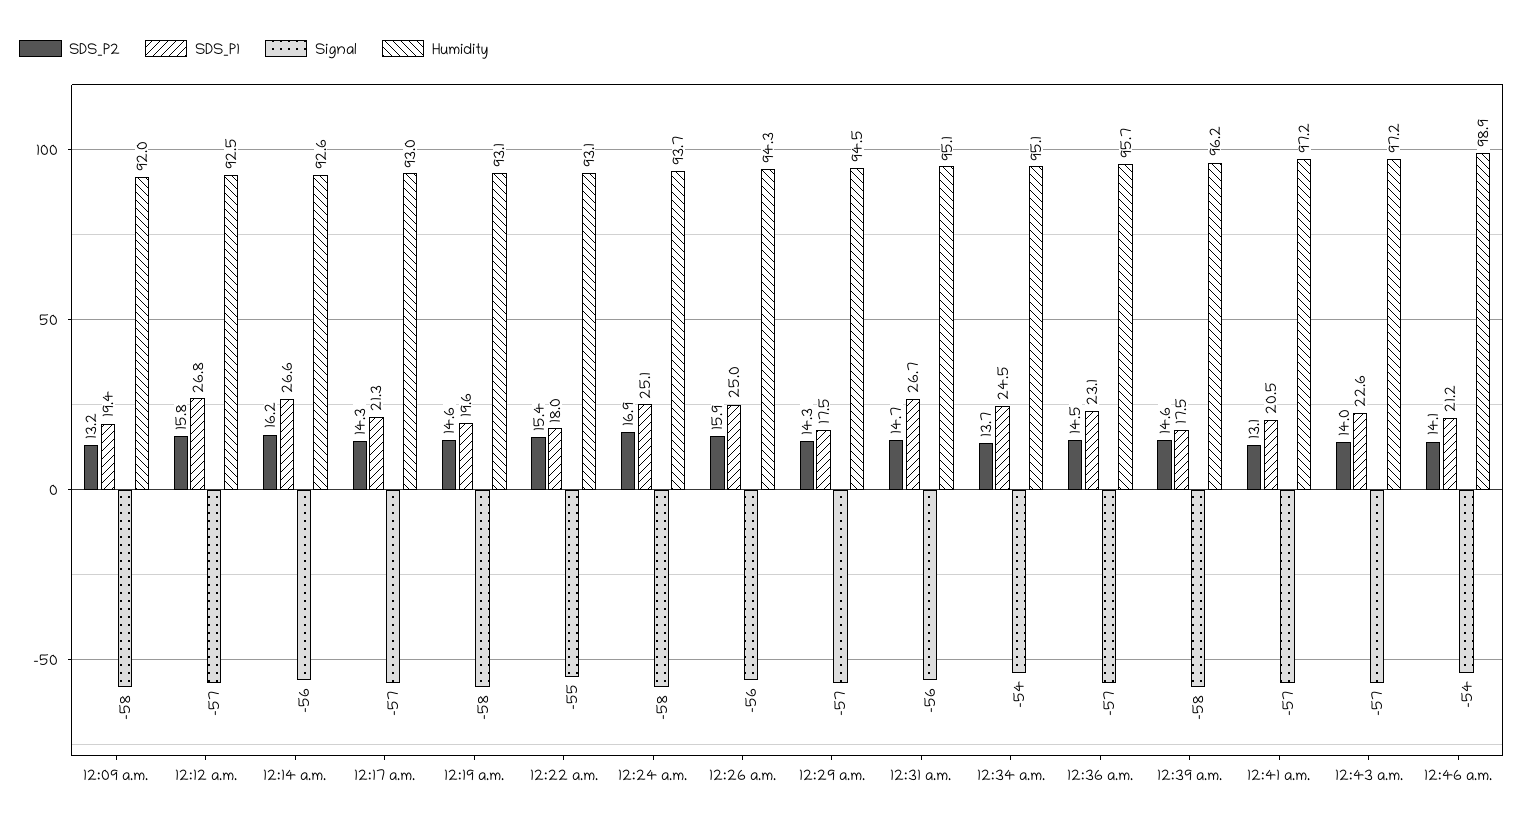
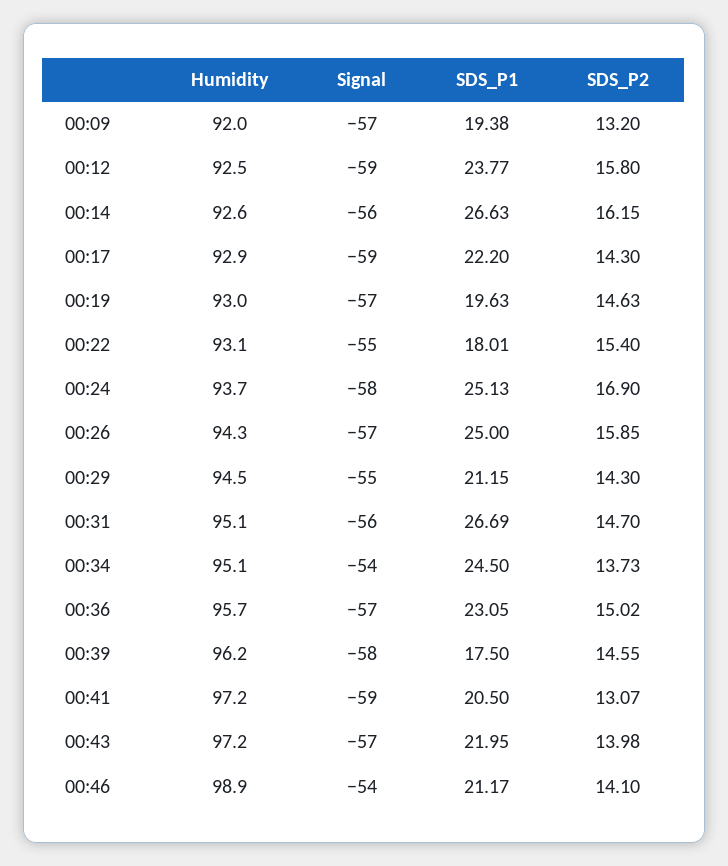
  {
    "SDS_P2": {
      "12:09 a.m.": 13.2,
      "12:12 a.m.": 15.8,
      "12:14 a.m.": 16.15,
      "12:17 a.m.": 14.3,
      "12:19 a.m.": 14.63,
      "12:22 a.m.": 15.4,
      "12:24 a.m.": 16.9,
      "12:26 a.m.": 15.85,
      "12:29 a.m.": 14.3,
      "12:31 a.m.": 14.7,
      "12:34 a.m.": 13.73,
-     "12:36 a.m.": 14.5,
+     "12:36 a.m.": 15.02,
      "12:39 a.m.": 14.55,
      "12:41 a.m.": 13.07,
      "12:43 a.m.": 13.98,
      "12:46 a.m.": 14.1
    },
    "SDS_P1": {
      "12:09 a.m.": 19.38,
-     "12:12 a.m.": 26.8,
+     "12:12 a.m.": 23.77,
      "12:14 a.m.": 26.63,
-     "12:17 a.m.": 21.3,
+     "12:17 a.m.": 22.2,
      "12:19 a.m.": 19.63,
      "12:22 a.m.": 18.01,
      "12:24 a.m.": 25.13,
      "12:26 a.m.": 25,
-     "12:29 a.m.": 17.5,
+     "12:29 a.m.": 21.15,
      "12:31 a.m.": 26.69,
      "12:34 a.m.": 24.5,
      "12:36 a.m.": 23.05,
      "12:39 a.m.": 17.5,
      "12:41 a.m.": 20.5,
-     "12:43 a.m.": 22.6,
+     "12:43 a.m.": 21.95,
      "12:46 a.m.": 21.17
    },
    "Signal": {
-     "12:09 a.m.": -58,
+     "12:09 a.m.": -57,
-     "12:12 a.m.": -57,
+     "12:12 a.m.": -59,
      "12:14 a.m.": -56,
-     "12:17 a.m.": -57,
+     "12:17 a.m.": -59,
-     "12:19 a.m.": -58,
+     "12:19 a.m.": -57,
      "12:22 a.m.": -55,
      "12:24 a.m.": -58,
-     "12:26 a.m.": -56,
+     "12:26 a.m.": -57,
-     "12:29 a.m.": -57,
+     "12:29 a.m.": -55,
      "12:31 a.m.": -56,
      "12:34 a.m.": -54,
      "12:36 a.m.": -57,
      "12:39 a.m.": -58,
-     "12:41 a.m.": -57,
+     "12:41 a.m.": -59,
      "12:43 a.m.": -57,
      "12:46 a.m.": -54
    },
    "Humidity": {
      "12:09 a.m.": 92,
      "12:12 a.m.": 92.5,
      "12:14 a.m.": 92.6,
-     "12:17 a.m.": 93,
+     "12:17 a.m.": 92.9,
-     "12:19 a.m.": 93.1,
+     "12:19 a.m.": 93,
      "12:22 a.m.": 93.1,
      "12:24 a.m.": 93.7,
      "12:26 a.m.": 94.3,
      "12:29 a.m.": 94.5,
      "12:31 a.m.": 95.1,
      "12:34 a.m.": 95.1,
      "12:36 a.m.": 95.7,
      "12:39 a.m.": 96.2,
      "12:41 a.m.": 97.2,
      "12:43 a.m.": 97.2,
      "12:46 a.m.": 98.9
    }
  }

